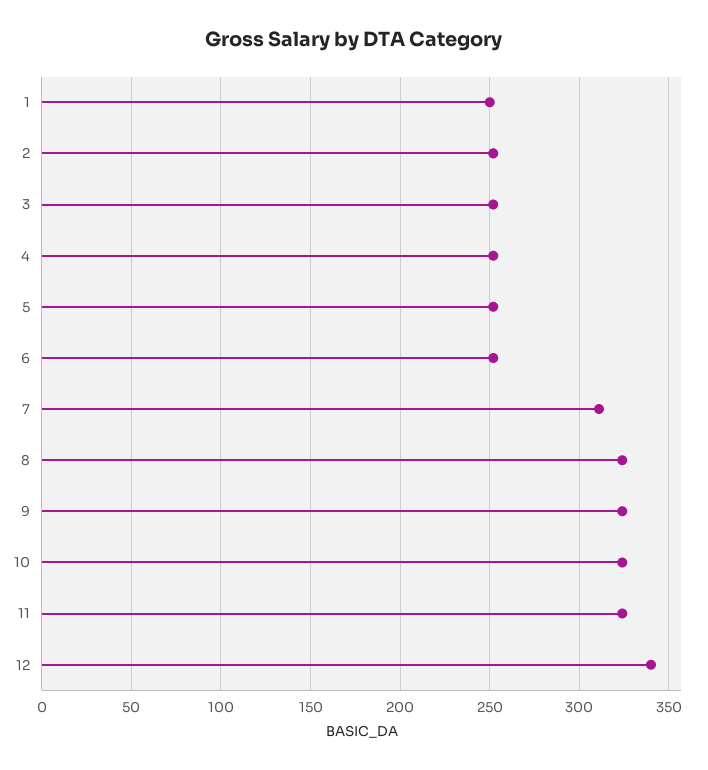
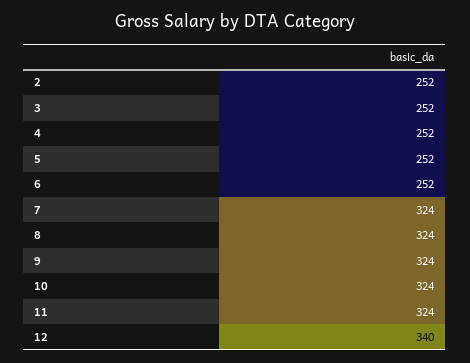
  {
-   "1": 250,
    "2": 252,
    "3": 252,
    "4": 252,
    "5": 252,
    "6": 252,
-   "7": 310,
+   "7": 324,
    "8": 324,
    "9": 324,
    "10": 324,
    "11": 324,
    "12": 340
  }

